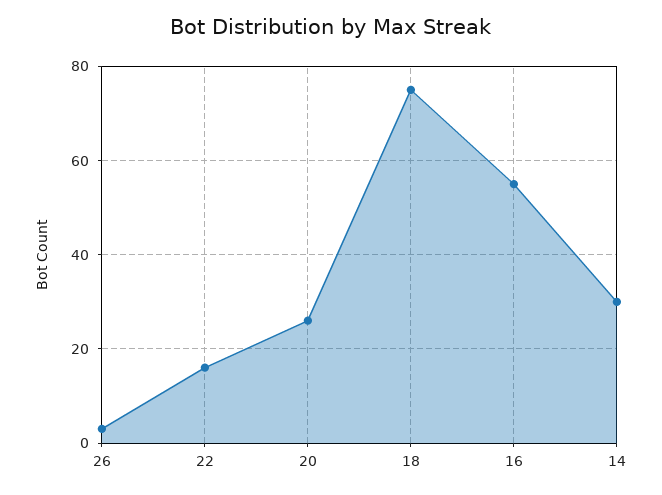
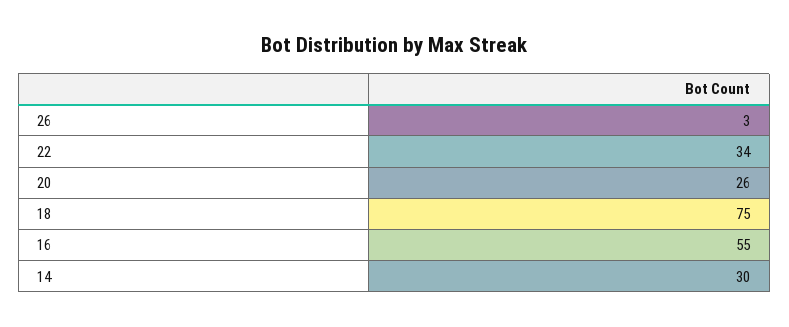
  {
    "26": 3,
-   "22": 15,
+   "22": 34,
    "20": 26,
    "18": 75,
    "16": 55,
    "14": 30
  }

